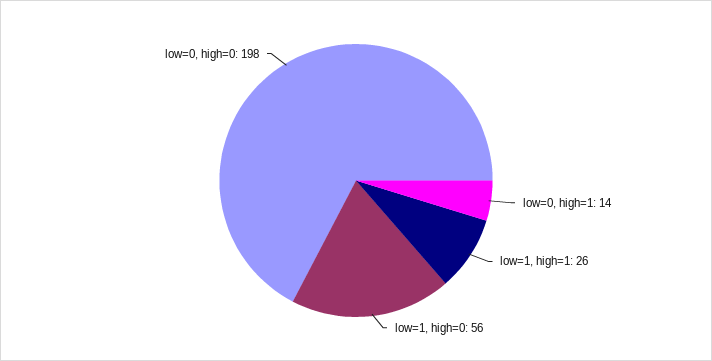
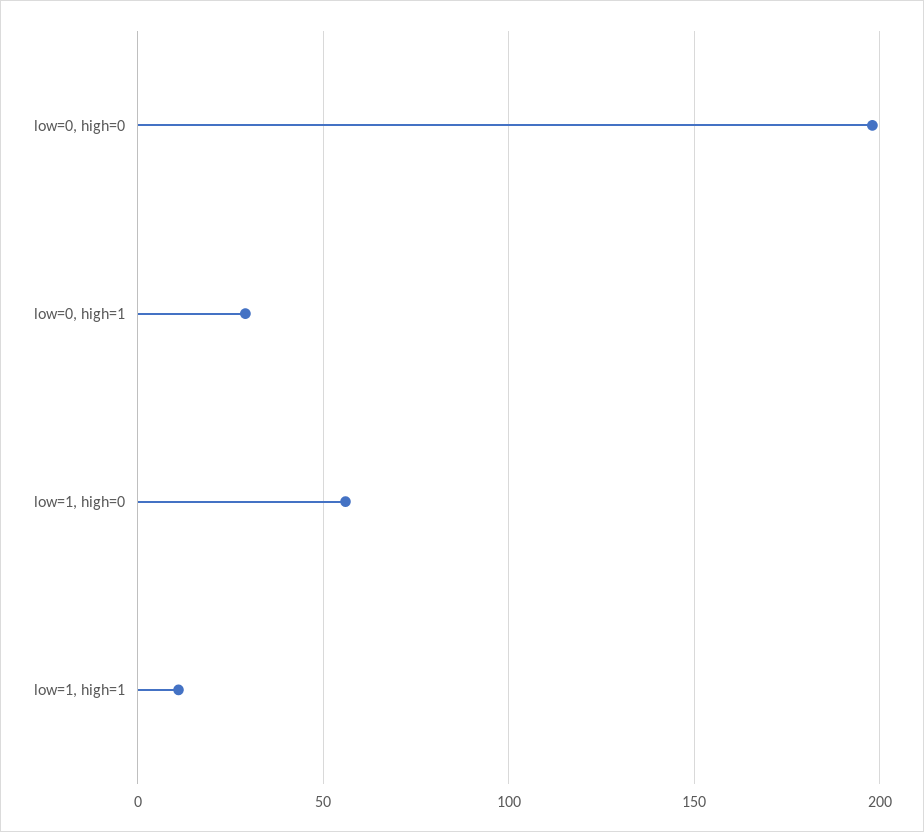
  {
-   "low=0, high=1": 14,
+   "low=0, high=1": 30,
-   "low=1, high=1": 26,
+   "low=1, high=1": 10,
    "low=1, high=0": 56,
    "low=0, high=0": 198
  }

